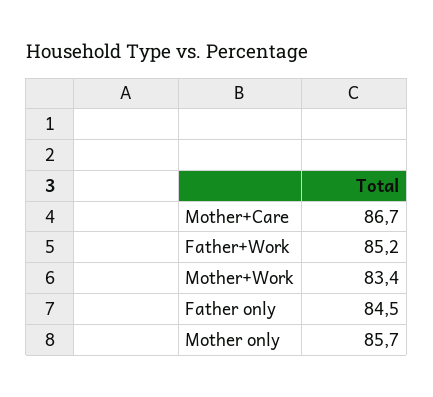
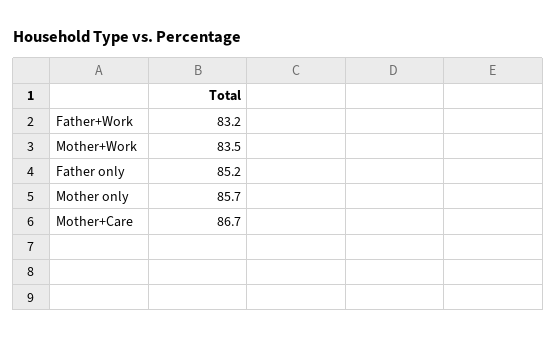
  {
    "Mother+Care": 86.7,
-   "Father+Work": 85.2,
+   "Father+Work": 83.2,
-   "Mother+Work": 83.4,
+   "Mother+Work": 83.5,
-   "Father only": 84.5,
+   "Father only": 85.2,
    "Mother only": 85.7
  }

